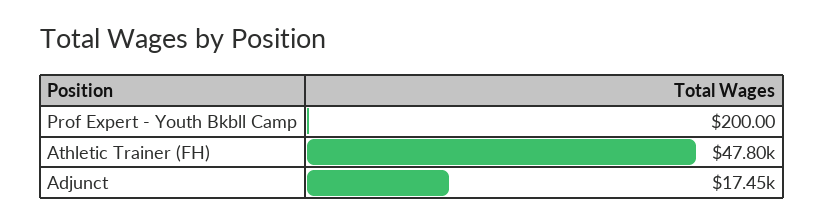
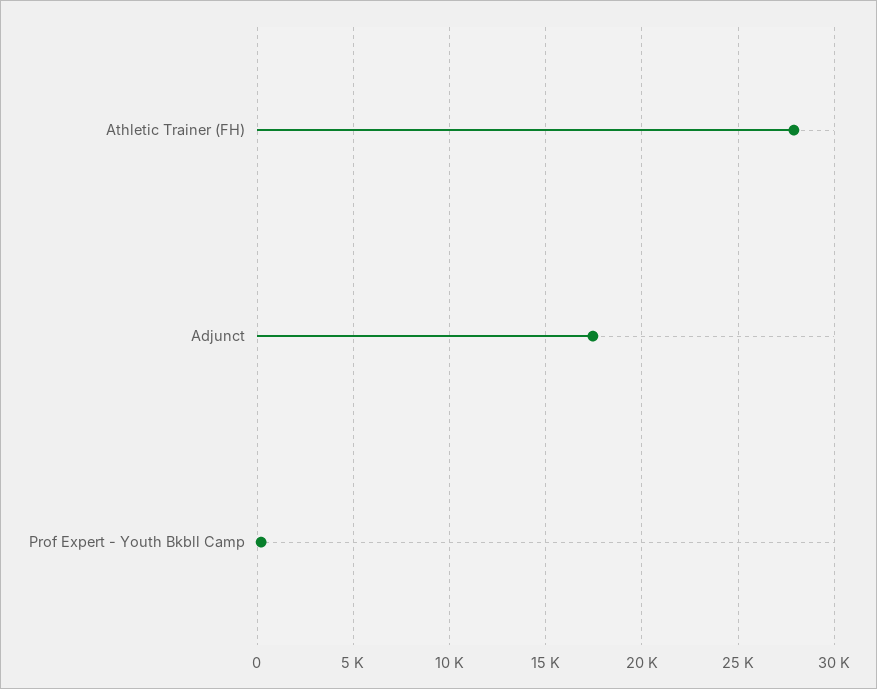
  {
    "Prof Expert - Youth Bkbll Camp": 200,
-   "Athletic Trainer (FH)": 47800,
+   "Athletic Trainer (FH)": 28000,
    "Adjunct": 17450
  }

